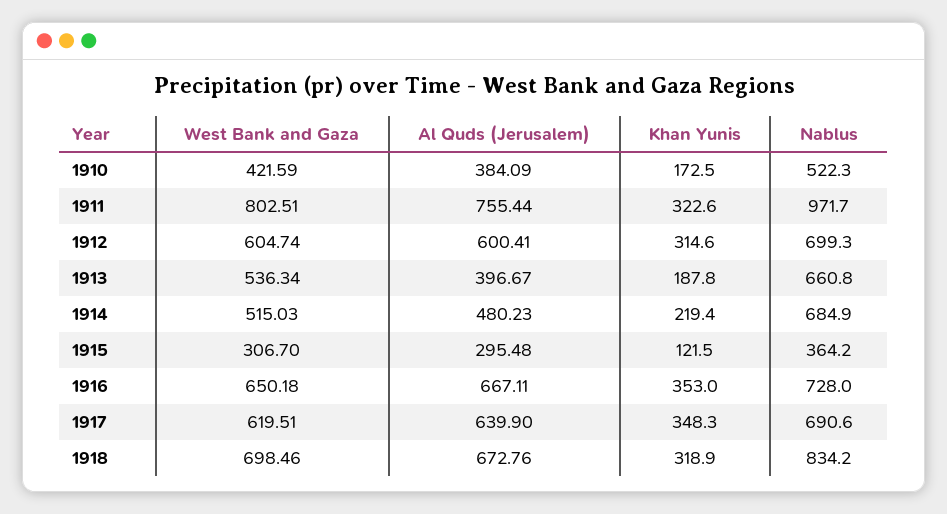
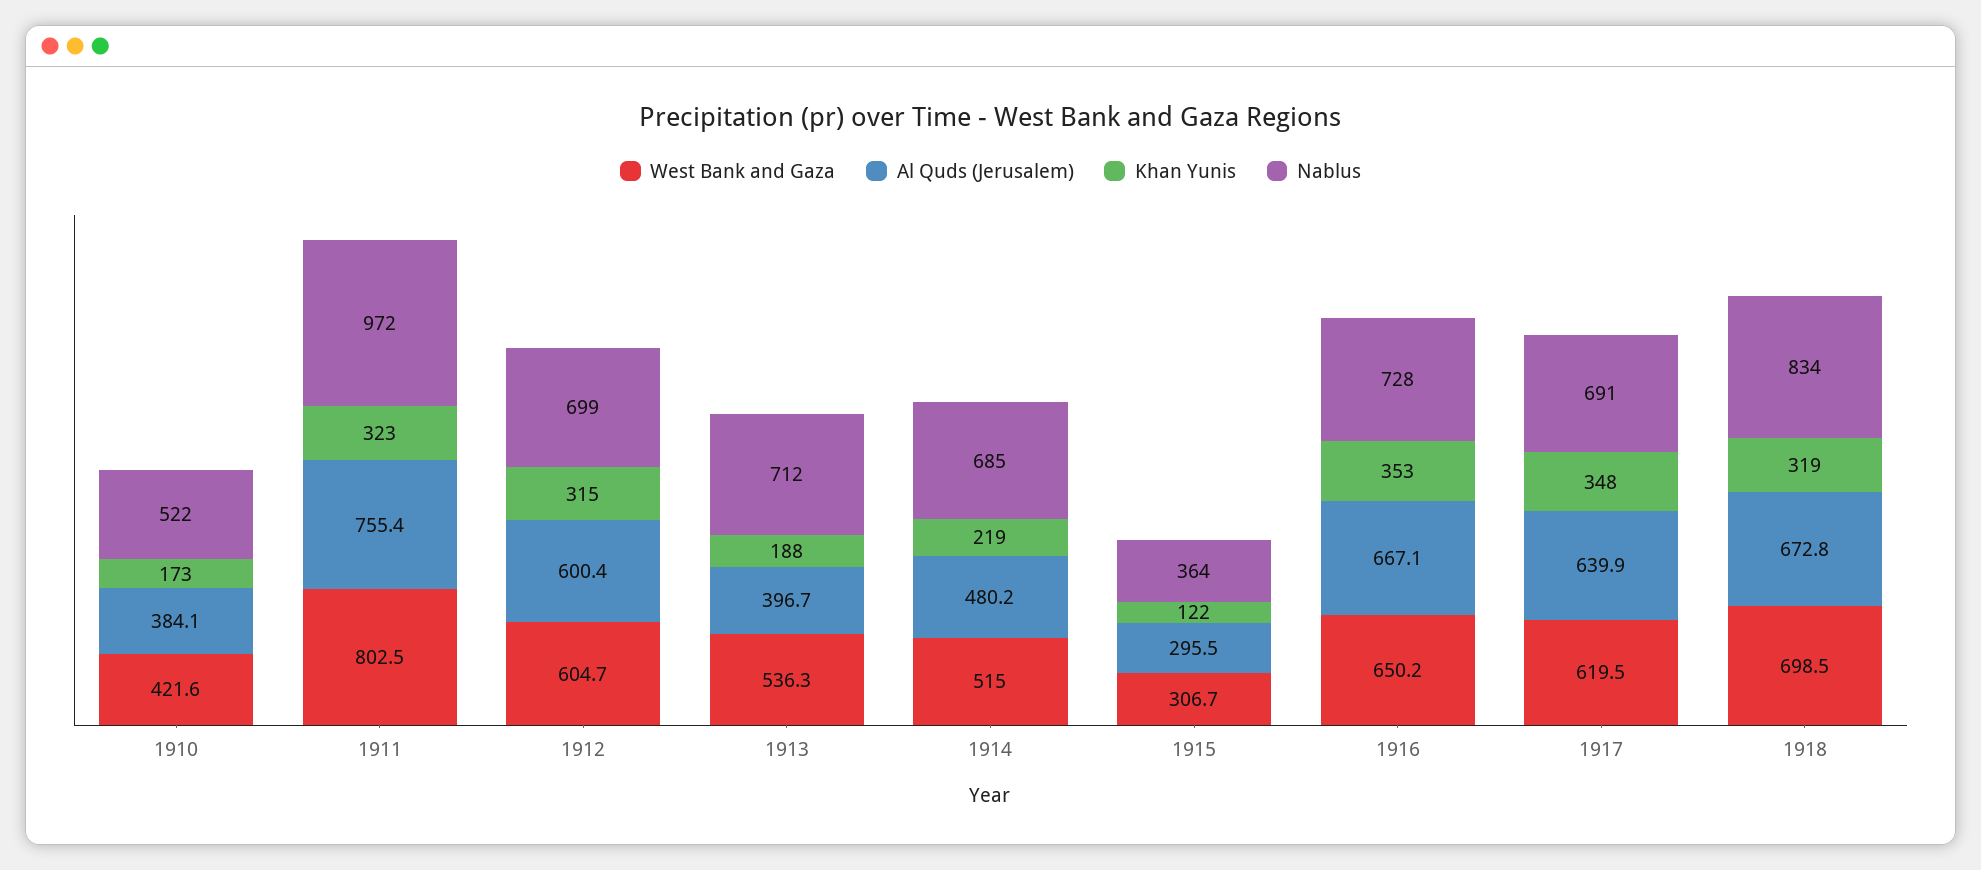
  {
    "West Bank and Gaza": {
      "1910": 421.59,
      "1911": 802.51,
      "1912": 604.74,
      "1913": 536.34,
      "1914": 515.03,
      "1915": 306.7,
      "1916": 650.18,
      "1917": 619.51,
      "1918": 698.46
    },
    "Al Quds (Jerusalem)": {
      "1910": 384.09,
      "1911": 755.44,
      "1912": 600.41,
      "1913": 396.67,
      "1914": 480.23,
      "1915": 295.48,
      "1916": 667.11,
      "1917": 639.9,
      "1918": 672.76
    },
    "Khan Yunis": {
      "1910": 172.5,
      "1911": 322.6,
      "1912": 314.6,
      "1913": 187.8,
      "1914": 219.4,
      "1915": 121.5,
      "1916": 353,
      "1917": 348.3,
      "1918": 318.9
    },
    "Nablus": {
      "1910": 522.3,
      "1911": 971.7,
      "1912": 699.3,
-     "1913": 660.8,
+     "1913": 712,
      "1914": 684.9,
      "1915": 364.2,
      "1916": 728,
      "1917": 690.6,
      "1918": 834.2
    }
  }

